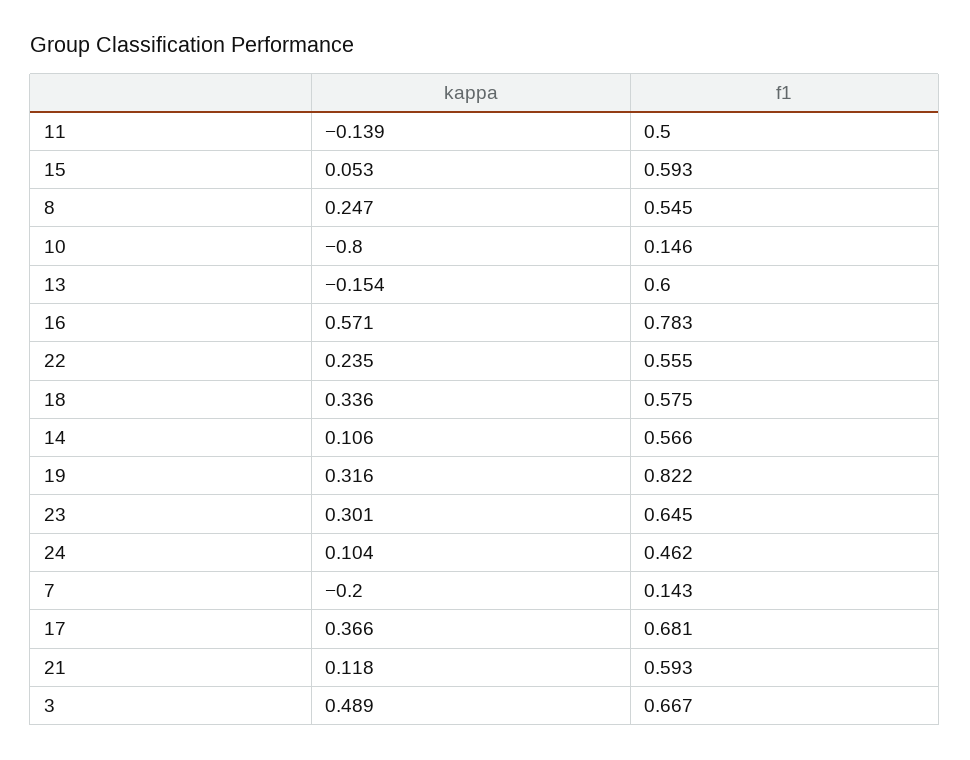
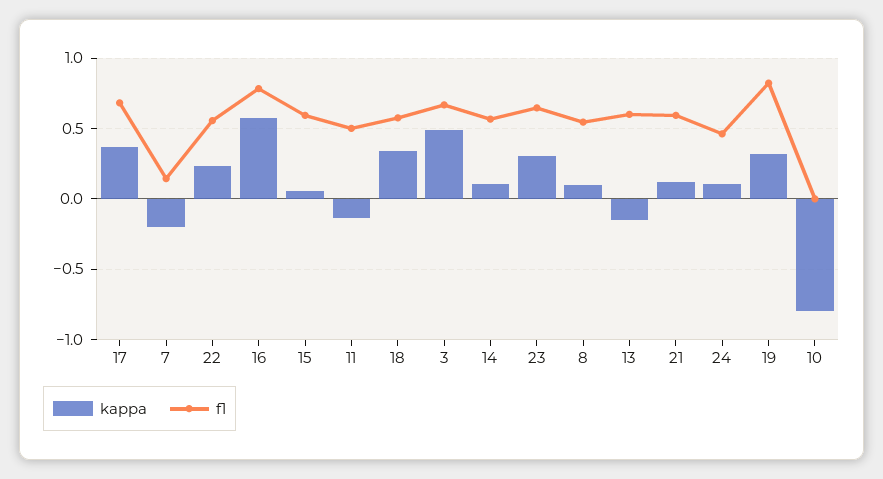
  {
    "kappa": {
      "11": -0.139,
      "15": 0.053,
-     "8": 0.247,
+     "8": 0.1,
      "10": -0.8,
      "13": -0.154,
      "16": 0.571,
      "22": 0.235,
      "18": 0.336,
      "14": 0.106,
      "19": 0.316,
      "23": 0.301,
      "24": 0.104,
      "7": -0.2,
      "17": 0.366,
      "21": 0.118,
      "3": 0.489
    },
    "f1": {
      "11": 0.5,
      "15": 0.593,
      "8": 0.545,
-     "10": 0.146,
+     "10": 0,
      "13": 0.6,
      "16": 0.783,
      "22": 0.555,
      "18": 0.575,
      "14": 0.566,
      "19": 0.822,
      "23": 0.645,
      "24": 0.462,
      "7": 0.143,
      "17": 0.681,
      "21": 0.593,
      "3": 0.667
    }
  }

